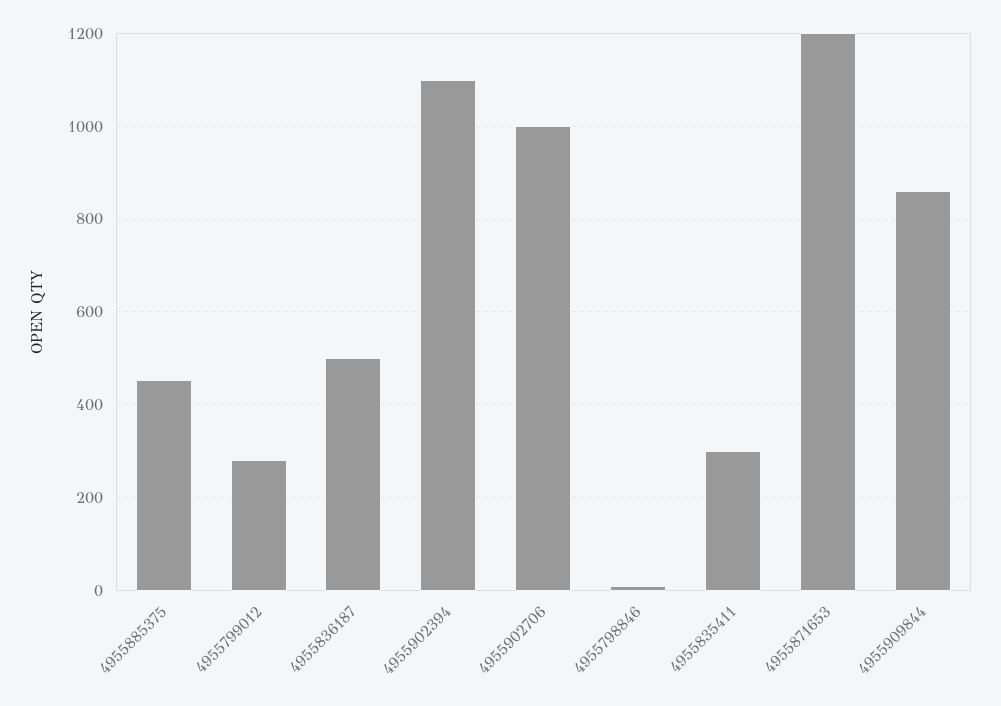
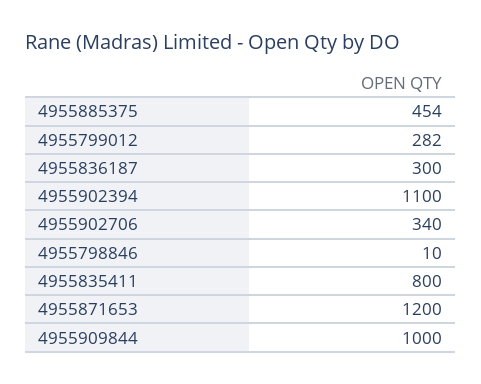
  {
    "4955885375": 454,
    "4955799012": 282,
-   "4955836187": 500,
+   "4955836187": 300,
    "4955902394": 1100,
-   "4955902706": 1000,
+   "4955902706": 340,
    "4955798846": 10,
-   "4955835411": 300,
+   "4955835411": 800,
    "4955871653": 1200,
-   "4955909844": 860
+   "4955909844": 1000
  }

